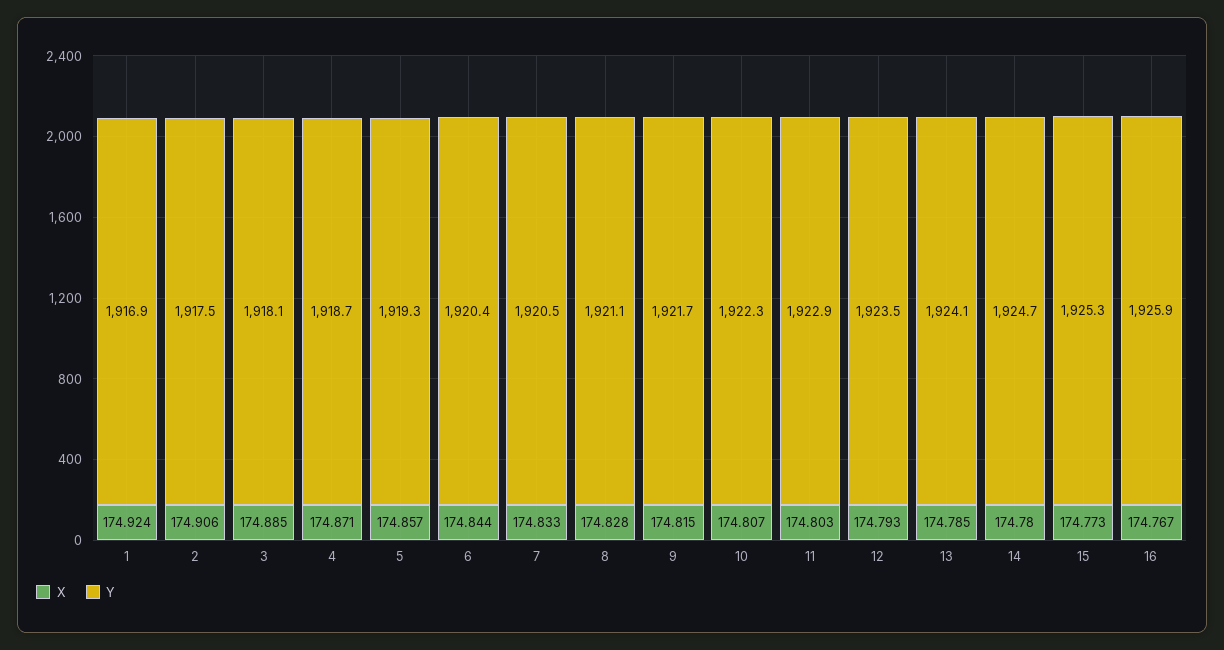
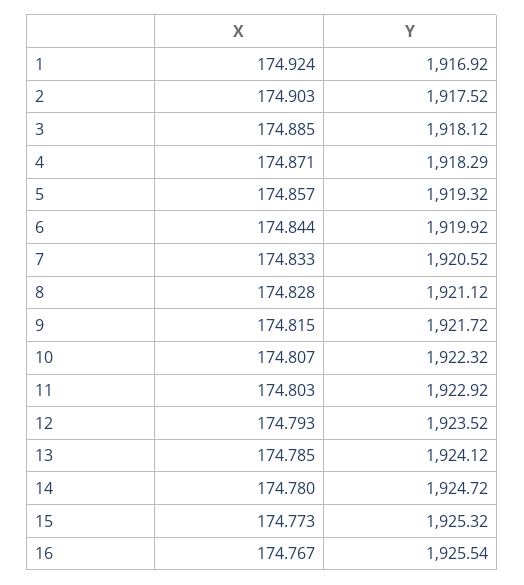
  {
    "X": {
      "1": 174.924,
-     "2": 174.906,
+     "2": 174.903,
      "3": 174.885,
      "4": 174.871,
      "5": 174.857,
      "6": 174.844,
      "7": 174.833,
      "8": 174.828,
      "9": 174.815,
      "10": 174.807,
      "11": 174.803,
      "12": 174.793,
      "13": 174.785,
      "14": 174.78,
      "15": 174.773,
      "16": 174.767
    },
    "Y": {
      "1": 1916.92,
      "2": 1917.52,
      "3": 1918.12,
-     "4": 1918.7,
+     "4": 1918.29,
      "5": 1919.32,
-     "6": 1920.4,
+     "6": 1919.92,
      "7": 1920.52,
      "8": 1921.12,
      "9": 1921.72,
      "10": 1922.32,
      "11": 1922.92,
      "12": 1923.52,
      "13": 1924.12,
      "14": 1924.72,
      "15": 1925.32,
-     "16": 1925.9
+     "16": 1925.54
    }
  }

